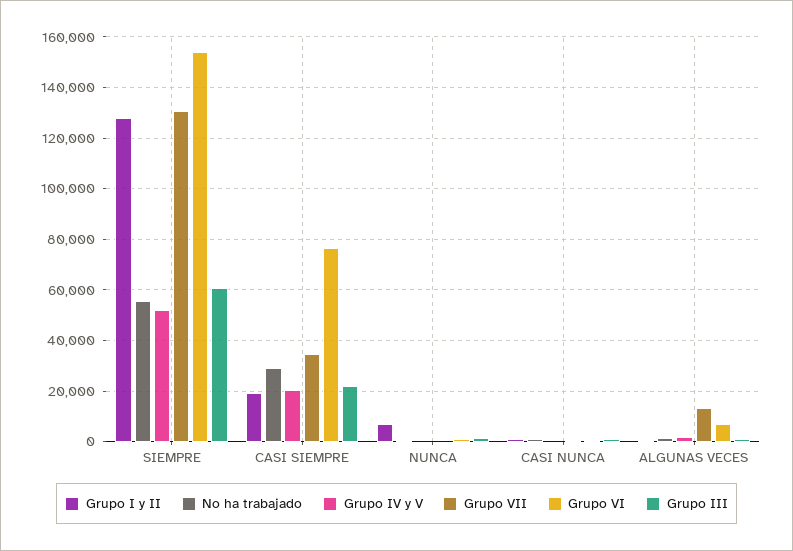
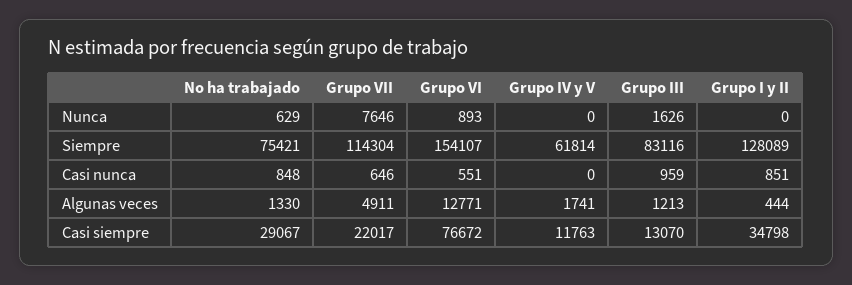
  {
    "Grupo I y II": {
      "SIEMPRE": 128089,
-     "CASI SIEMPRE": 20000,
+     "CASI SIEMPRE": 34798,
-     "NUNCA": 7500,
+     "NUNCA": 0,
      "CASI NUNCA": 851,
      "ALGUNAS VECES": 444
    },
    "No ha trabajado": {
-     "SIEMPRE": 55000,
+     "SIEMPRE": 75421,
      "CASI SIEMPRE": 29067,
      "NUNCA": 629,
      "CASI NUNCA": 848,
      "ALGUNAS VECES": 1330
    },
    "Grupo IV y V": {
-     "SIEMPRE": 52500,
+     "SIEMPRE": 61814,
-     "CASI SIEMPRE": 20000,
+     "CASI SIEMPRE": 11763,
      "NUNCA": 0,
      "CASI NUNCA": 0,
      "ALGUNAS VECES": 1741
    },
    "Grupo VII": {
-     "SIEMPRE": 130000,
+     "SIEMPRE": 114304,
-     "CASI SIEMPRE": 35000,
+     "CASI SIEMPRE": 22017,
-     "NUNCA": 0,
+     "NUNCA": 7646,
      "CASI NUNCA": 646,
-     "ALGUNAS VECES": 12500
+     "ALGUNAS VECES": 4911
    },
    "Grupo VI": {
      "SIEMPRE": 154107,
      "CASI SIEMPRE": 76672,
      "NUNCA": 893,
      "CASI NUNCA": 551,
-     "ALGUNAS VECES": 7500
+     "ALGUNAS VECES": 12771
    },
    "Grupo III": {
-     "SIEMPRE": 60000,
+     "SIEMPRE": 83116,
-     "CASI SIEMPRE": 22500,
+     "CASI SIEMPRE": 13070,
      "NUNCA": 1626,
      "CASI NUNCA": 959,
      "ALGUNAS VECES": 1213
    }
  }

